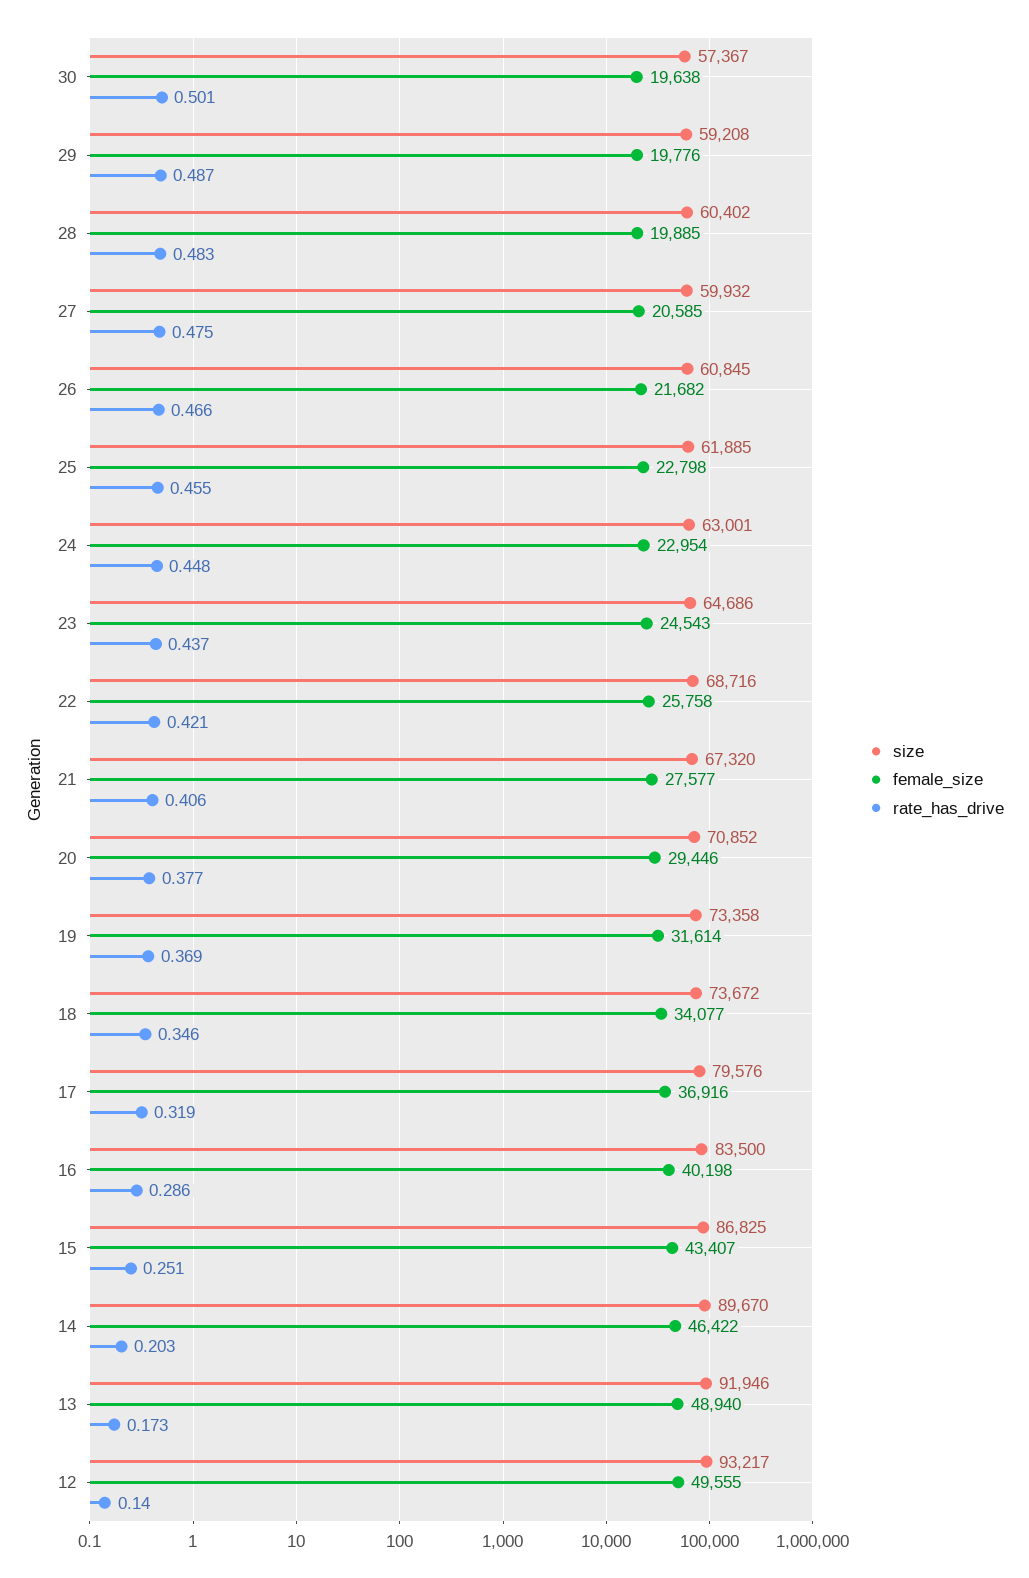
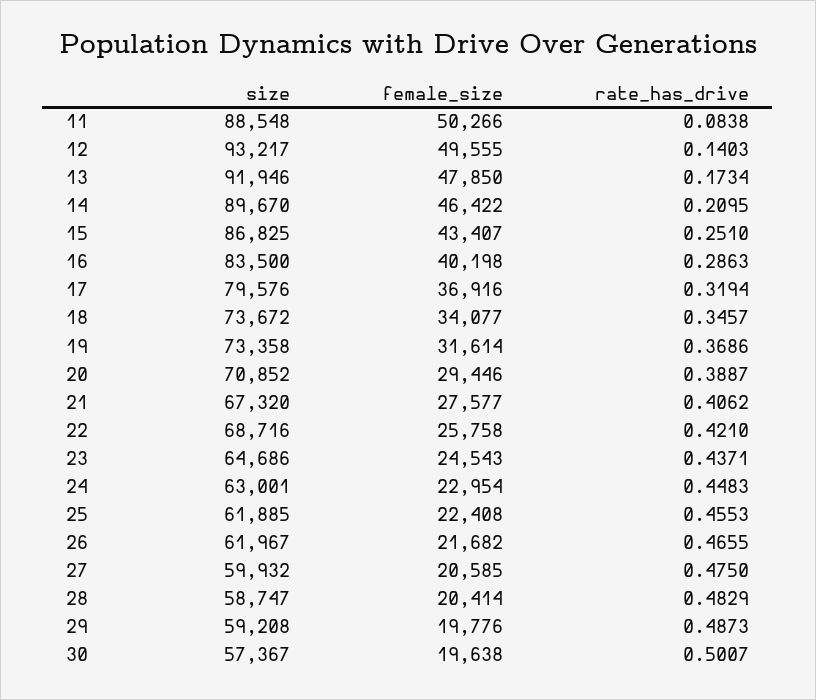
  {
    "size": {
      "30": 57367,
      "29": 59208,
-     "28": 60402,
+     "28": 58747,
      "27": 59932,
-     "26": 60845,
+     "26": 61967,
      "25": 61885,
      "24": 63001,
      "23": 64686,
      "22": 68716,
      "21": 67320,
      "20": 70852,
      "19": 73358,
      "18": 73672,
      "17": 79576,
      "16": 83500,
      "15": 86825,
      "14": 89670,
      "13": 91946,
-     "12": 93217
+     "12": 93217,
+     "11": 88548
    },
    "female_size": {
      "30": 19638,
      "29": 19776,
-     "28": 19885,
+     "28": 20414,
      "27": 20585,
      "26": 21682,
-     "25": 22798,
+     "25": 22408,
      "24": 22954,
      "23": 24543,
      "22": 25758,
      "21": 27577,
      "20": 29446,
      "19": 31614,
      "18": 34077,
      "17": 36916,
      "16": 40198,
      "15": 43407,
      "14": 46422,
-     "13": 48940,
+     "13": 47850,
-     "12": 49555
+     "12": 49555,
+     "11": 50266
    },
    "rate_has_drive": {
      "30": 0.5007,
      "29": 0.4873,
      "28": 0.4829,
      "27": 0.475,
      "26": 0.4655,
      "25": 0.4553,
      "24": 0.4483,
      "23": 0.4371,
      "22": 0.421,
      "21": 0.4062,
-     "20": 0.377,
+     "20": 0.3887,
      "19": 0.3686,
      "18": 0.3457,
      "17": 0.3194,
      "16": 0.2863,
      "15": 0.251,
-     "14": 0.203,
+     "14": 0.2095,
      "13": 0.1734,
-     "12": 0.1403
+     "12": 0.1403,
+     "11": 0.0838
    }
  }

